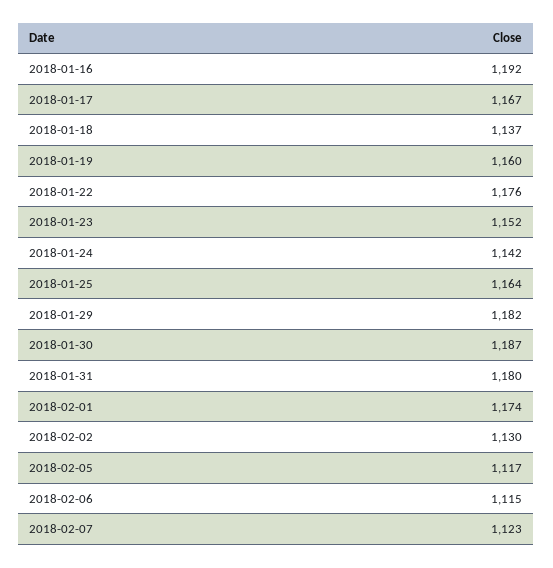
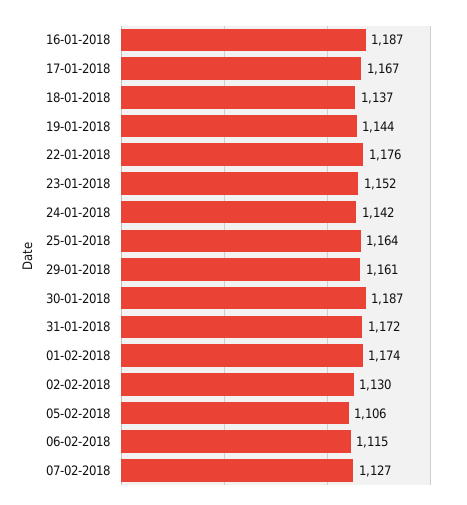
  {
-   "2018-01-16": 1192,
+   "2018-01-16": 1187,
    "2018-01-17": 1167,
    "2018-01-18": 1137,
-   "2018-01-19": 1160,
+   "2018-01-19": 1144,
    "2018-01-22": 1176,
    "2018-01-23": 1152,
    "2018-01-24": 1142,
    "2018-01-25": 1164,
-   "2018-01-29": 1182,
+   "2018-01-29": 1161,
    "2018-01-30": 1187,
-   "2018-01-31": 1180,
+   "2018-01-31": 1172,
    "2018-02-01": 1174,
    "2018-02-02": 1130,
-   "2018-02-05": 1117,
+   "2018-02-05": 1106,
    "2018-02-06": 1115,
-   "2018-02-07": 1123
+   "2018-02-07": 1127
  }

